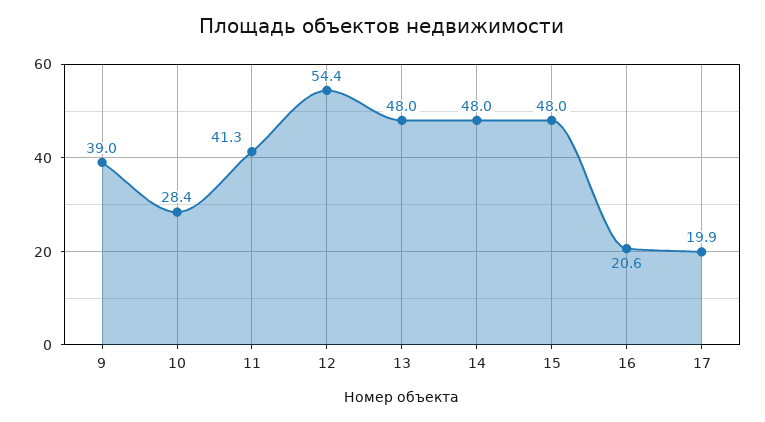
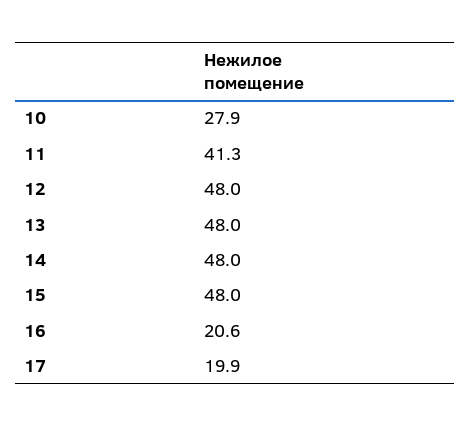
  {
-   "9": 39,
-   "10": 28.4,
+   "10": 27.9,
    "11": 41.3,
-   "12": 54.4,
+   "12": 48,
    "13": 48,
    "14": 48,
    "15": 48,
    "16": 20.6,
    "17": 19.9
  }

